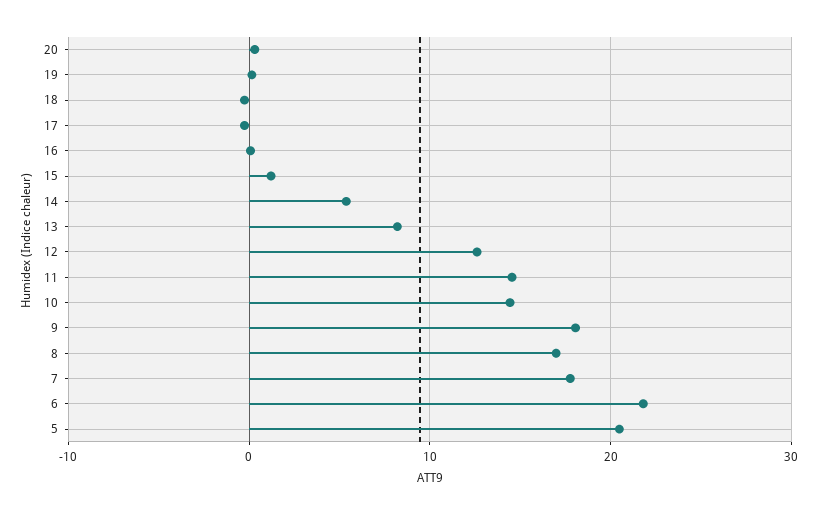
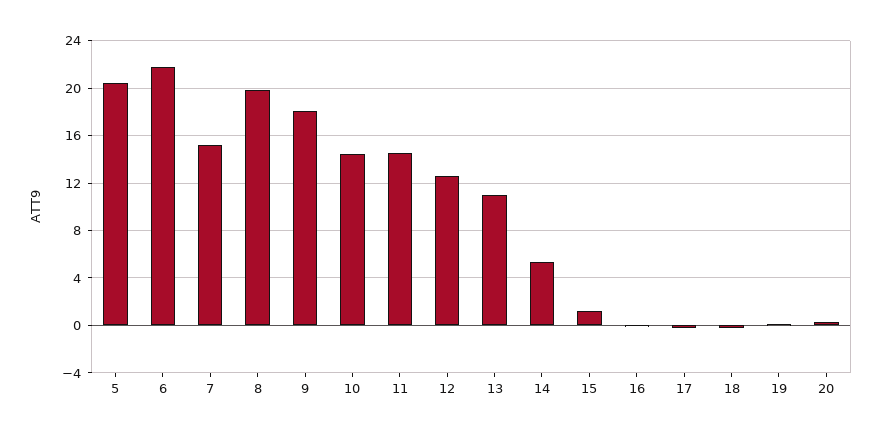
  {
    "20": 0,
    "19": 0,
    "18": 0,
    "17": 0,
    "16": 0,
    "15": 1,
    "14": 5,
-   "13": 8,
+   "13": 11,
    "12": 13,
    "11": 15,
    "10": 14,
    "9": 18,
-   "8": 17,
+   "8": 20,
-   "7": 18,
+   "7": 15,
    "6": 22,
    "5": 20
  }

